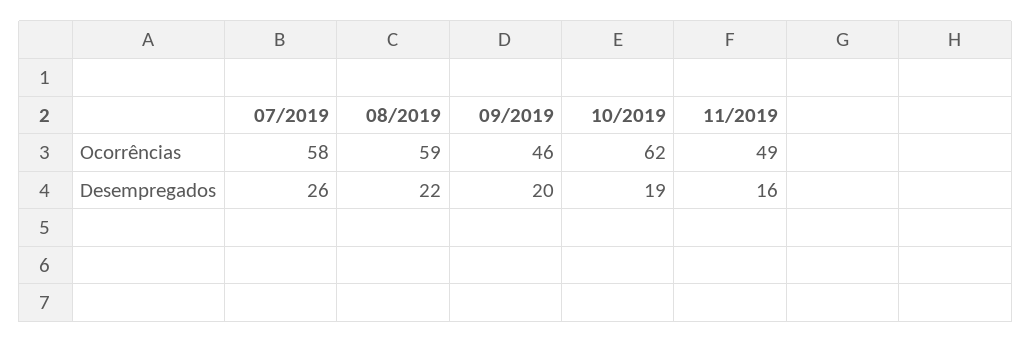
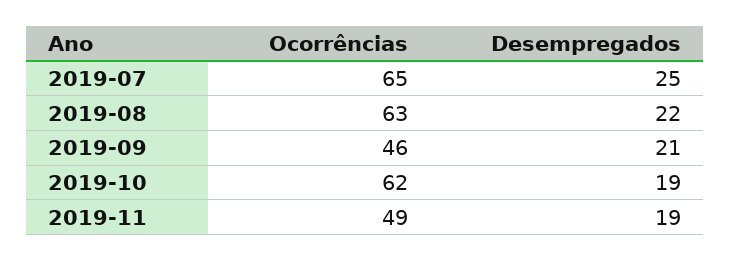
  {
    "07/2019": {
-     "Ocorrências": 58,
+     "Ocorrências": 65,
-     "Desempregados": 26
+     "Desempregados": 25
    },
    "08/2019": {
-     "Ocorrências": 59,
+     "Ocorrências": 63,
      "Desempregados": 22
    },
    "09/2019": {
      "Ocorrências": 46,
-     "Desempregados": 20
+     "Desempregados": 21
    },
    "10/2019": {
      "Ocorrências": 62,
      "Desempregados": 19
    },
    "11/2019": {
      "Ocorrências": 49,
-     "Desempregados": 16
+     "Desempregados": 19
    }
  }

